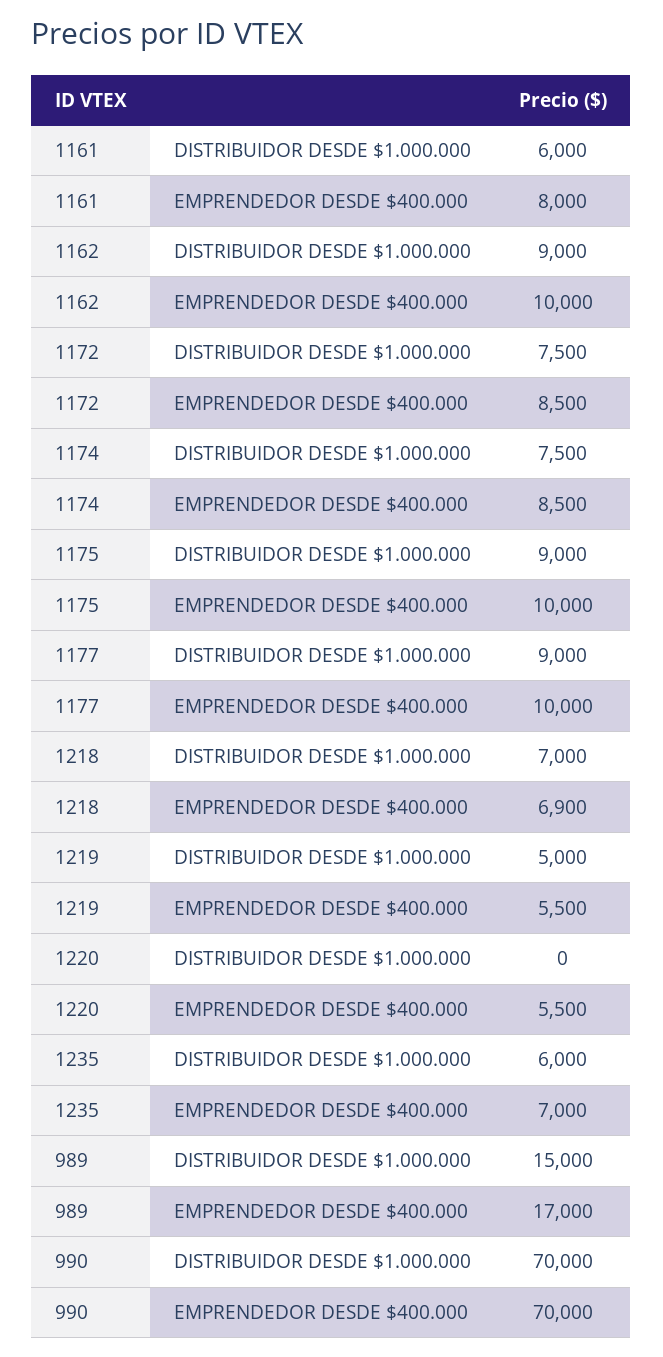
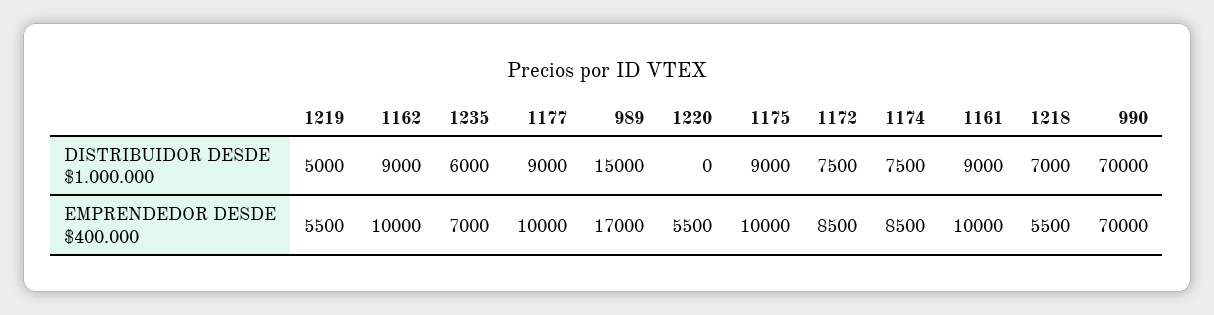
  {
    "1161": {
-     "DISTRIBUIDOR DESDE $1.000.000": 6000,
+     "DISTRIBUIDOR DESDE $1.000.000": 9000,
-     "EMPRENDEDOR DESDE $400.000": 8000
+     "EMPRENDEDOR DESDE $400.000": 10000
    },
    "1162": {
      "DISTRIBUIDOR DESDE $1.000.000": 9000,
      "EMPRENDEDOR DESDE $400.000": 10000
    },
    "1172": {
      "DISTRIBUIDOR DESDE $1.000.000": 7500,
      "EMPRENDEDOR DESDE $400.000": 8500
    },
    "1174": {
      "DISTRIBUIDOR DESDE $1.000.000": 7500,
      "EMPRENDEDOR DESDE $400.000": 8500
    },
    "1175": {
      "DISTRIBUIDOR DESDE $1.000.000": 9000,
      "EMPRENDEDOR DESDE $400.000": 10000
    },
    "1177": {
      "DISTRIBUIDOR DESDE $1.000.000": 9000,
      "EMPRENDEDOR DESDE $400.000": 10000
    },
    "1218": {
      "DISTRIBUIDOR DESDE $1.000.000": 7000,
-     "EMPRENDEDOR DESDE $400.000": 6900
+     "EMPRENDEDOR DESDE $400.000": 5500
    },
    "1219": {
      "DISTRIBUIDOR DESDE $1.000.000": 5000,
      "EMPRENDEDOR DESDE $400.000": 5500
    },
    "1220": {
      "DISTRIBUIDOR DESDE $1.000.000": 0,
      "EMPRENDEDOR DESDE $400.000": 5500
    },
    "1235": {
      "DISTRIBUIDOR DESDE $1.000.000": 6000,
      "EMPRENDEDOR DESDE $400.000": 7000
    },
    "989": {
      "DISTRIBUIDOR DESDE $1.000.000": 15000,
      "EMPRENDEDOR DESDE $400.000": 17000
    },
    "990": {
      "DISTRIBUIDOR DESDE $1.000.000": 70000,
      "EMPRENDEDOR DESDE $400.000": 70000
    }
  }

